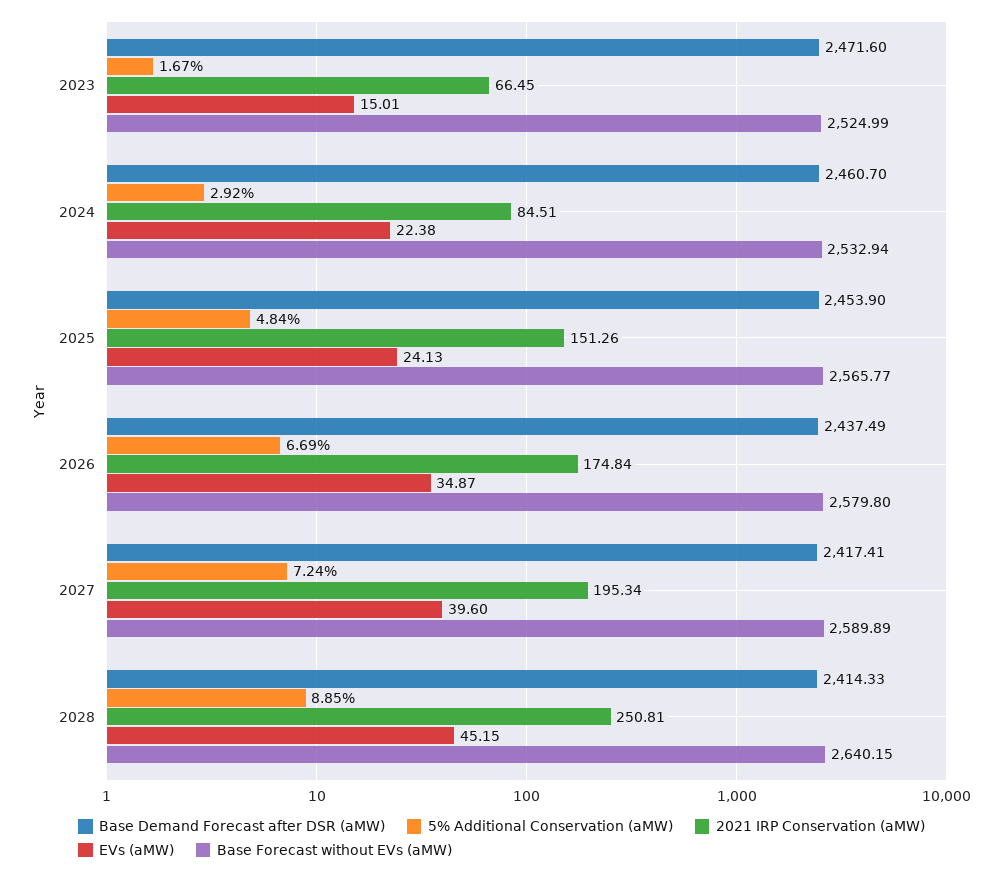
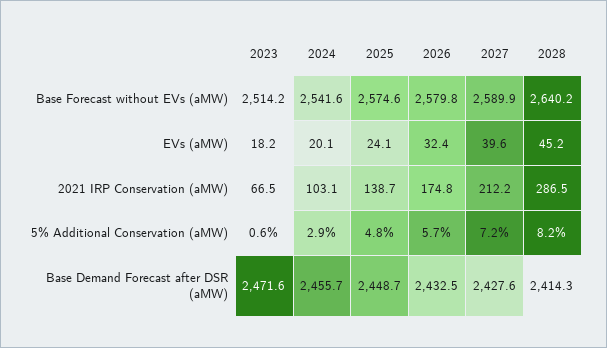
  {
    "Base Demand Forecast after DSR (aMW)": {
      "2023": 2471.6,
-     "2024": 2460.7,
+     "2024": 2455.7,
-     "2025": 2453.9,
+     "2025": 2448.7,
-     "2026": 2437.49,
+     "2026": 2432.5,
-     "2027": 2417.41,
+     "2027": 2427.6,
      "2028": 2414.33
    },
    "5% Additional Conservation (aMW)": {
-     "2023": 1.67,
+     "2023": 0.6,
      "2024": 2.92,
      "2025": 4.84,
-     "2026": 6.69,
+     "2026": 5.7,
      "2027": 7.24,
-     "2028": 8.85
+     "2028": 8.2
    },
    "2021 IRP Conservation (aMW)": {
      "2023": 66.45,
-     "2024": 84.51,
+     "2024": 103.1,
-     "2025": 151.26,
+     "2025": 138.7,
      "2026": 174.84,
-     "2027": 195.34,
+     "2027": 212.2,
-     "2028": 250.81
+     "2028": 286.5
    },
    "EVs (aMW)": {
-     "2023": 15.01,
+     "2023": 18.2,
-     "2024": 22.38,
+     "2024": 20.1,
      "2025": 24.13,
-     "2026": 34.87,
+     "2026": 32.4,
      "2027": 39.6,
      "2028": 45.15
    },
    "Base Forecast without EVs (aMW)": {
-     "2023": 2524.99,
+     "2023": 2514.2,
-     "2024": 2532.94,
+     "2024": 2541.6,
-     "2025": 2565.77,
+     "2025": 2574.6,
      "2026": 2579.8,
      "2027": 2589.89,
      "2028": 2640.15
    }
  }

